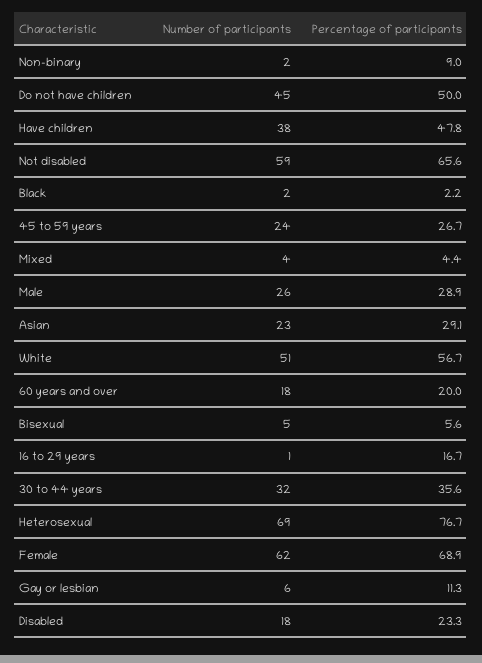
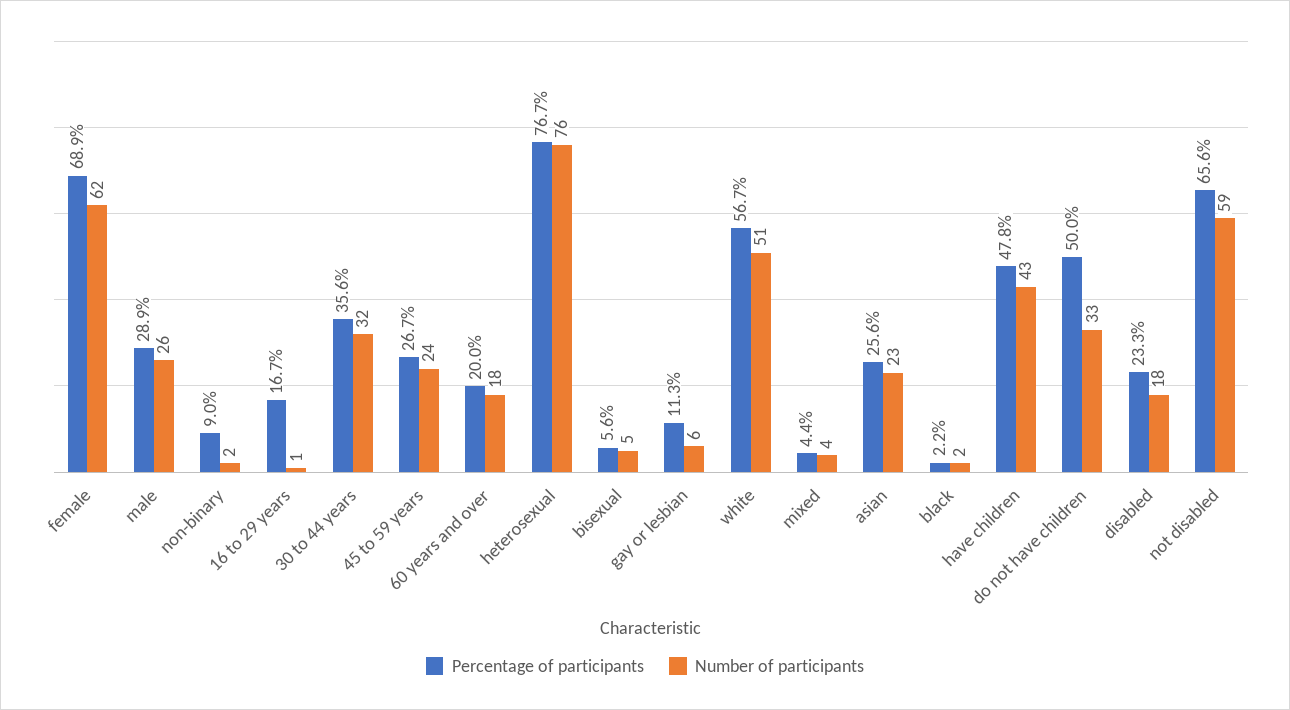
  {
    "Number of participants": {
      "Non-binary": 2,
-     "Do not have children": 45,
+     "Do not have children": 33,
-     "Have children": 38,
+     "Have children": 43,
      "Not disabled": 59,
      "Black": 2,
      "45 to 59 years": 24,
      "Mixed": 4,
      "Male": 26,
      "Asian": 23,
      "White": 51,
      "60 years and over": 18,
      "Bisexual": 5,
      "16 to 29 years": 1,
      "30 to 44 years": 32,
-     "Heterosexual": 69,
+     "Heterosexual": 76,
      "Female": 62,
      "Gay or lesbian": 6,
      "Disabled": 18
    },
    "Percentage of participants": {
      "Non-binary": 9,
      "Do not have children": 50,
      "Have children": 47.8,
      "Not disabled": 65.6,
      "Black": 2.2,
      "45 to 59 years": 26.7,
      "Mixed": 4.4,
      "Male": 28.9,
-     "Asian": 29.1,
+     "Asian": 25.6,
      "White": 56.7,
      "60 years and over": 20,
      "Bisexual": 5.6,
      "16 to 29 years": 16.7,
      "30 to 44 years": 35.6,
      "Heterosexual": 76.7,
      "Female": 68.9,
      "Gay or lesbian": 11.3,
      "Disabled": 23.3
    }
  }

